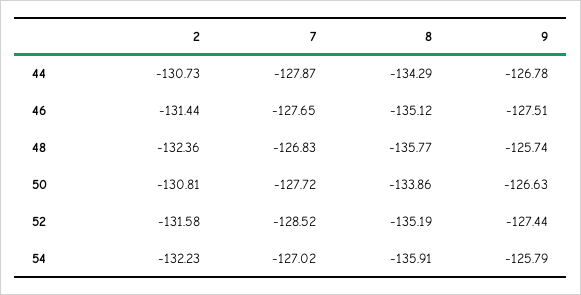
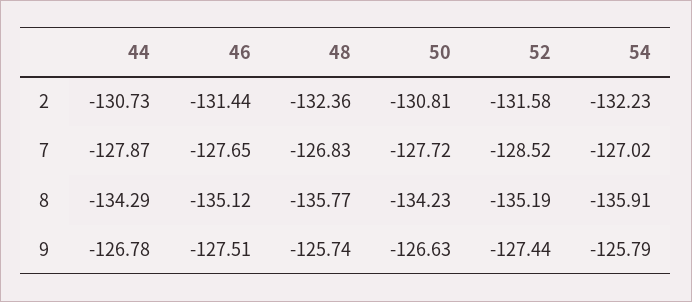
  {
    "2": {
      "44": -130.73,
      "46": -131.44,
      "48": -132.36,
      "50": -130.81,
      "52": -131.58,
      "54": -132.23
    },
    "7": {
      "44": -127.87,
      "46": -127.65,
      "48": -126.83,
      "50": -127.72,
      "52": -128.52,
      "54": -127.02
    },
    "8": {
      "44": -134.29,
      "46": -135.12,
      "48": -135.77,
-     "50": -133.86,
+     "50": -134.23,
      "52": -135.19,
      "54": -135.91
    },
    "9": {
      "44": -126.78,
      "46": -127.51,
      "48": -125.74,
      "50": -126.63,
      "52": -127.44,
      "54": -125.79
    }
  }

